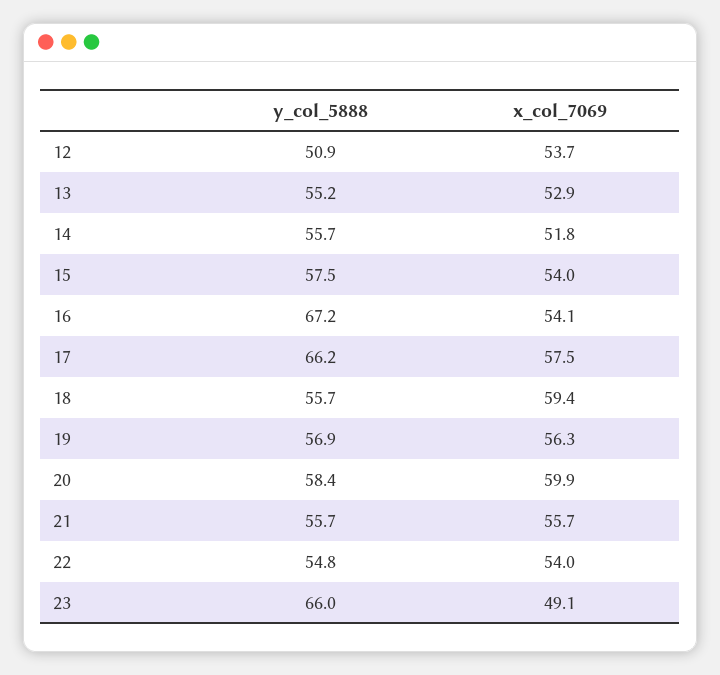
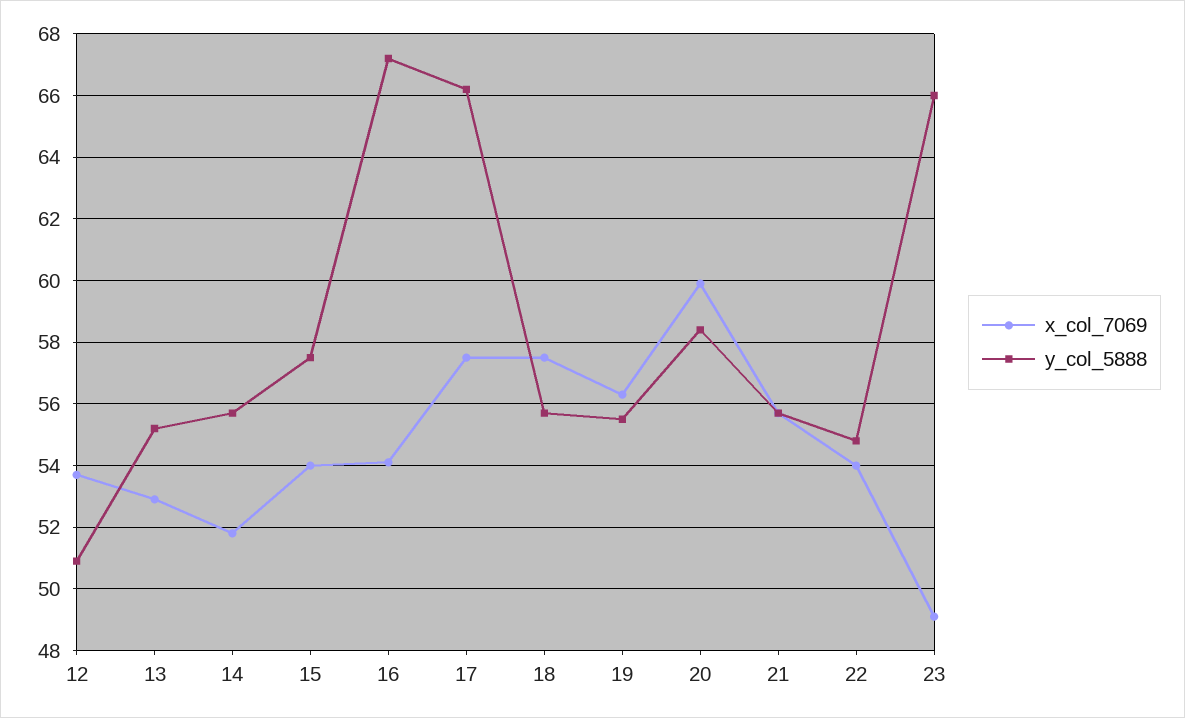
  {
    "y_col_5888": {
      "12": 50.9,
      "13": 55.2,
      "14": 55.7,
      "15": 57.5,
      "16": 67.2,
      "17": 66.2,
      "18": 55.7,
-     "19": 56.9,
+     "19": 55.5,
      "20": 58.4,
      "21": 55.7,
      "22": 54.8,
      "23": 66
    },
    "x_col_7069": {
      "12": 53.7,
      "13": 52.9,
      "14": 51.8,
      "15": 54,
      "16": 54.1,
      "17": 57.5,
-     "18": 59.4,
+     "18": 57.5,
      "19": 56.3,
      "20": 59.9,
      "21": 55.7,
      "22": 54,
      "23": 49.1
    }
  }

